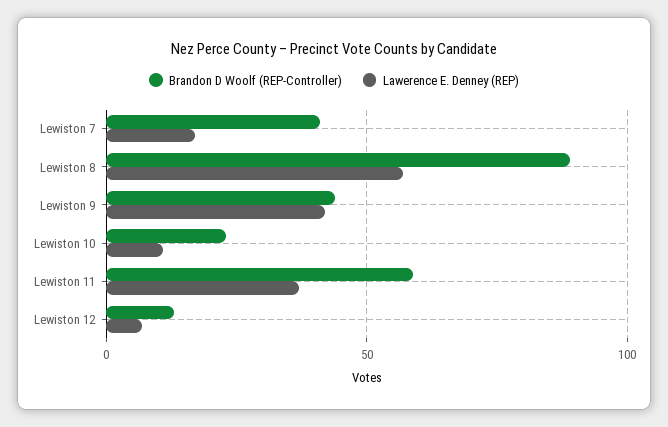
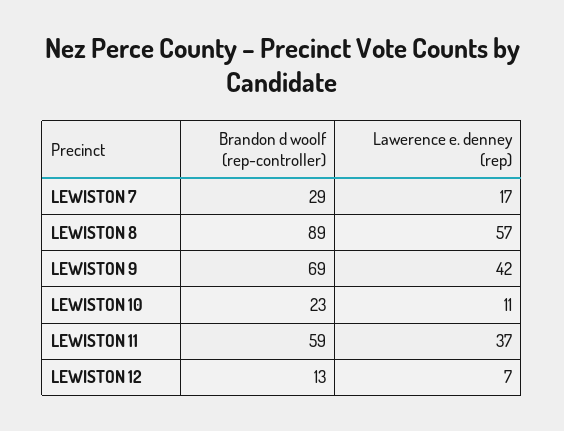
  {
    "Brandon D Woolf (REP-Controller)": {
-     "Lewiston 7": 40,
+     "Lewiston 7": 29,
      "Lewiston 8": 89,
-     "Lewiston 9": 45,
+     "Lewiston 9": 69,
      "Lewiston 10": 23,
      "Lewiston 11": 59,
      "Lewiston 12": 13
    },
    "Lawerence E. Denney (REP)": {
      "Lewiston 7": 17,
      "Lewiston 8": 57,
      "Lewiston 9": 42,
      "Lewiston 10": 11,
      "Lewiston 11": 37,
      "Lewiston 12": 7
    }
  }

